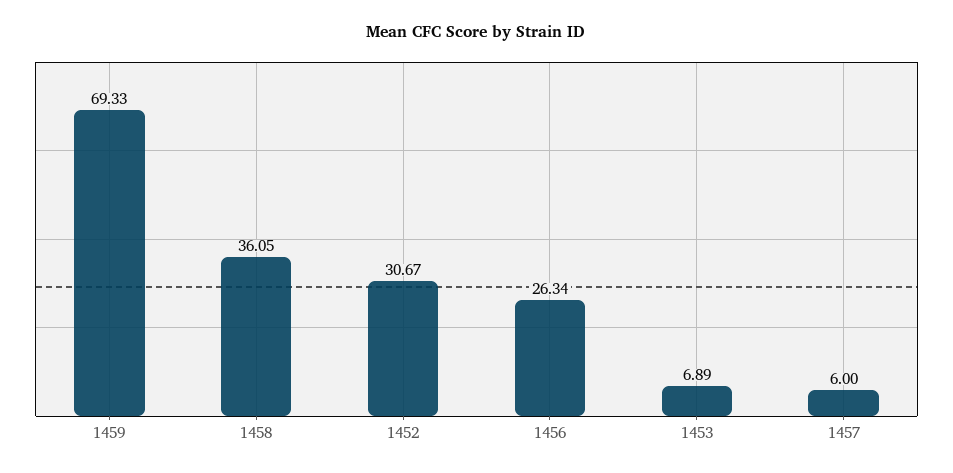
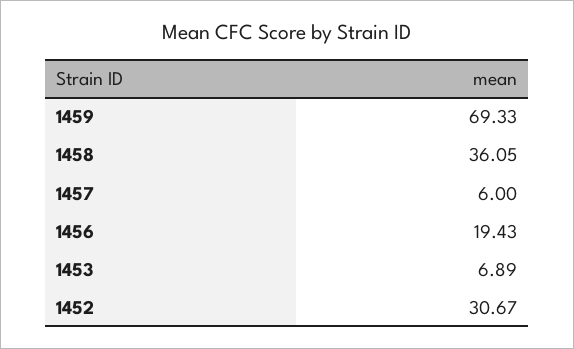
  {
    "1459": 69.33,
    "1458": 36.05,
    "1452": 30.67,
-   "1456": 26.34,
+   "1456": 19.43,
    "1453": 6.89,
    "1457": 6
  }

